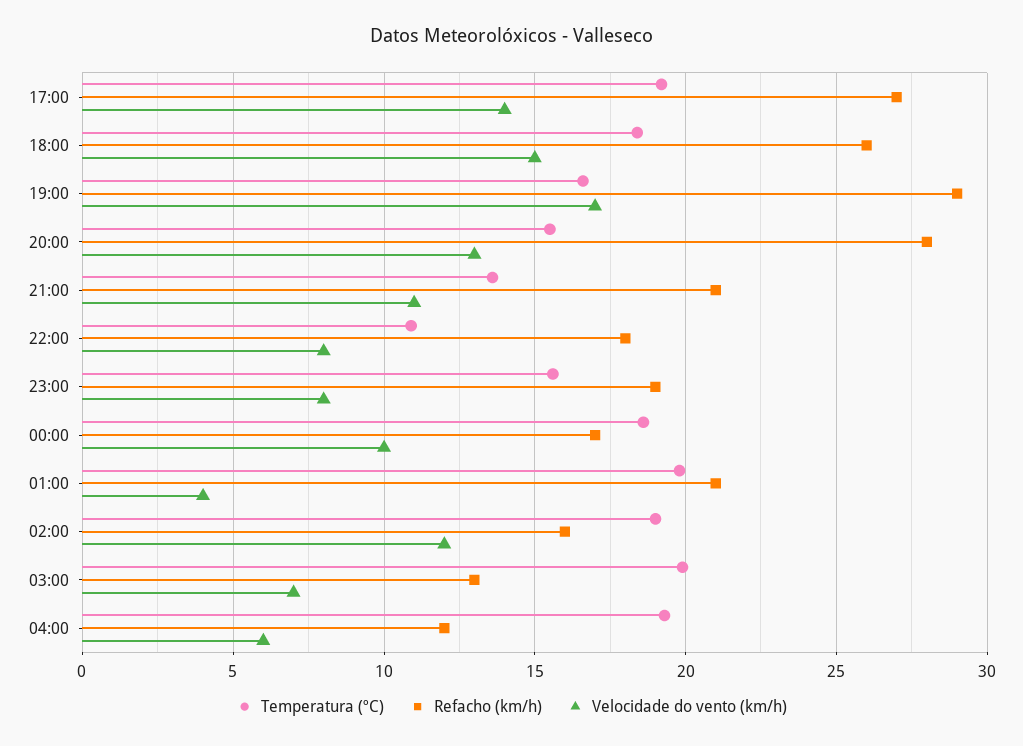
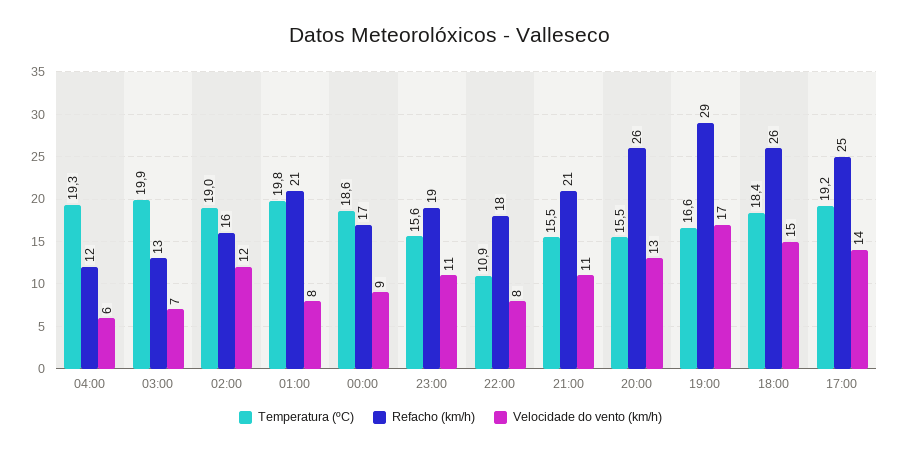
  {
    "Temperatura (ºC)": {
      "17:00": 19.2,
      "18:00": 18.4,
      "19:00": 16.6,
      "20:00": 15.5,
-     "21:00": 13.5,
+     "21:00": 15.5,
      "22:00": 10.9,
      "23:00": 15.6,
      "00:00": 18.6,
      "01:00": 19.8,
      "02:00": 19,
      "03:00": 19.9,
      "04:00": 19.3
    },
    "Refacho (km/h)": {
-     "17:00": 27,
+     "17:00": 25,
      "18:00": 26,
      "19:00": 29,
-     "20:00": 28,
+     "20:00": 26,
      "21:00": 21,
      "22:00": 18,
      "23:00": 19,
      "00:00": 17,
      "01:00": 21,
      "02:00": 16,
      "03:00": 13,
      "04:00": 12
    },
    "Velocidade do vento (km/h)": {
      "17:00": 14,
      "18:00": 15,
      "19:00": 17,
      "20:00": 13,
      "21:00": 11,
      "22:00": 8,
-     "23:00": 8,
+     "23:00": 11,
-     "00:00": 10,
+     "00:00": 9,
-     "01:00": 4,
+     "01:00": 8,
      "02:00": 12,
      "03:00": 7,
      "04:00": 6
    }
  }

